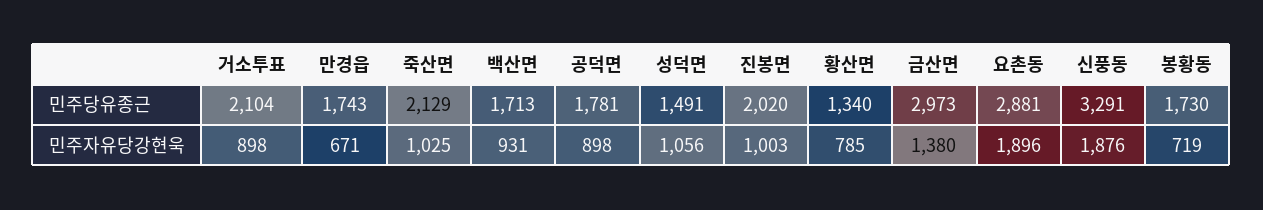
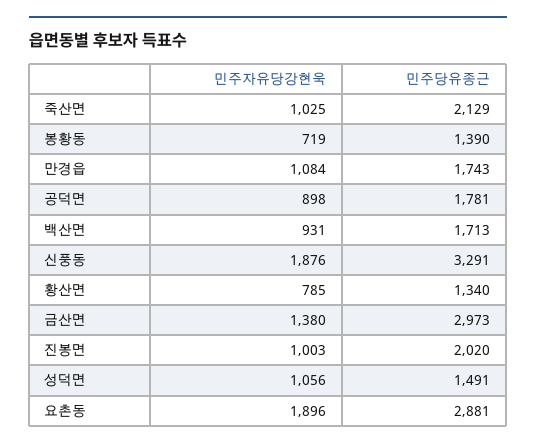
  {
-   "거소투표": {
-     "민주당유종근": 2104,
-     "민주자유당강현욱": 898
-   },
    "만경읍": {
      "민주당유종근": 1743,
-     "민주자유당강현욱": 671
+     "민주자유당강현욱": 1084
    },
    "죽산면": {
      "민주당유종근": 2129,
      "민주자유당강현욱": 1025
    },
    "백산면": {
      "민주당유종근": 1713,
      "민주자유당강현욱": 931
    },
    "공덕면": {
      "민주당유종근": 1781,
      "민주자유당강현욱": 898
    },
    "성덕면": {
      "민주당유종근": 1491,
      "민주자유당강현욱": 1056
    },
    "진봉면": {
      "민주당유종근": 2020,
      "민주자유당강현욱": 1003
    },
    "황산면": {
      "민주당유종근": 1340,
      "민주자유당강현욱": 785
    },
    "금산면": {
      "민주당유종근": 2973,
      "민주자유당강현욱": 1380
    },
    "요촌동": {
      "민주당유종근": 2881,
      "민주자유당강현욱": 1896
    },
    "신풍동": {
      "민주당유종근": 3291,
      "민주자유당강현욱": 1876
    },
    "봉황동": {
-     "민주당유종근": 1730,
+     "민주당유종근": 1390,
      "민주자유당강현욱": 719
    }
  }

